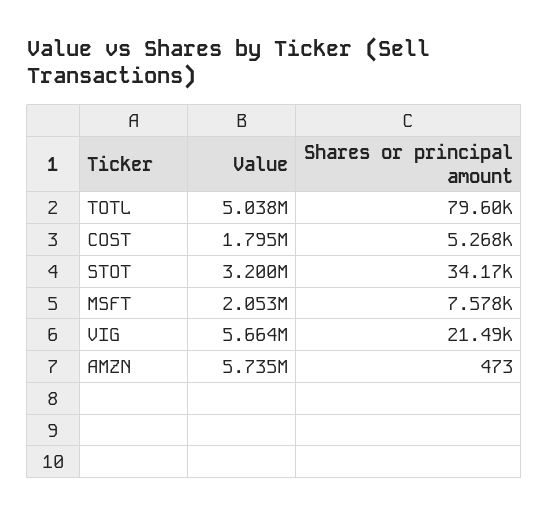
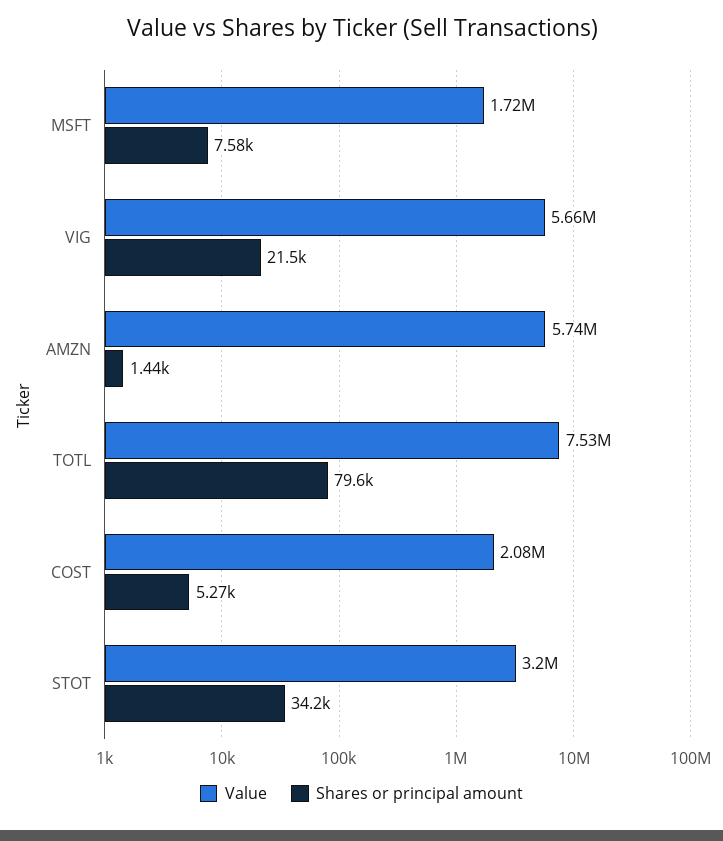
  {
    "Value": {
-     "TOTL": 5038000,
+     "TOTL": 7530000,
-     "COST": 1795000,
+     "COST": 2080000,
      "STOT": 3200000,
-     "MSFT": 2053000,
+     "MSFT": 1720000,
      "VIG": 5664000,
      "AMZN": 5735000
    },
    "Shares or principal amount": {
      "TOTL": 79600,
      "COST": 5268,
      "STOT": 34170,
      "MSFT": 7578,
      "VIG": 21490,
-     "AMZN": 473
+     "AMZN": 1440
    }
  }

